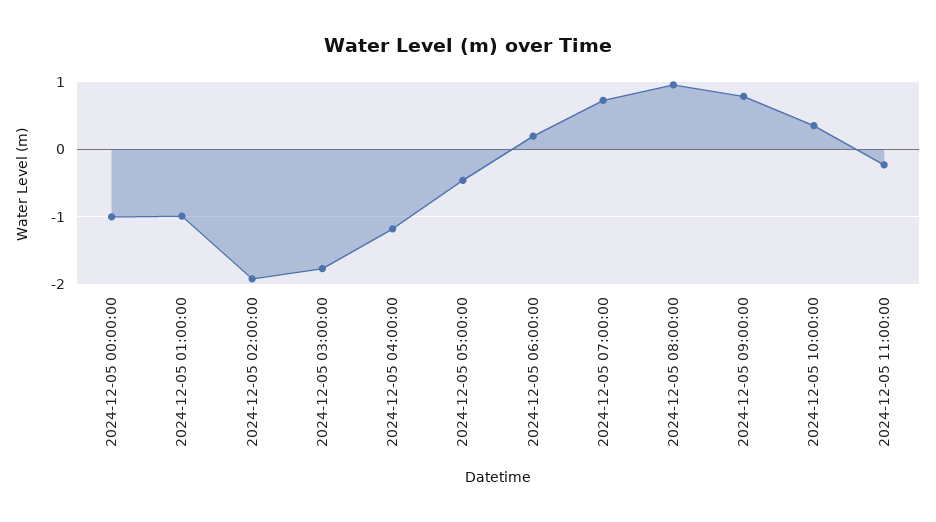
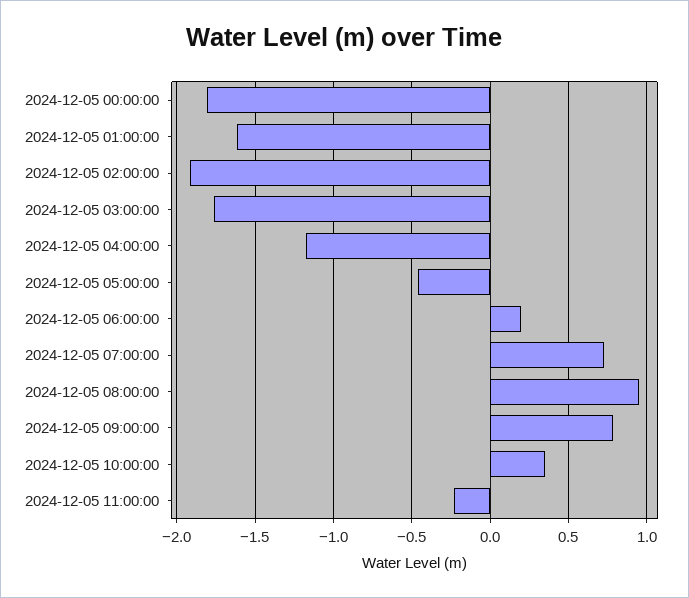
  {
-   "2024-12-05 00:00:00": -1,
+   "2024-12-05 00:00:00": -1.8,
-   "2024-12-05 01:00:00": -1,
+   "2024-12-05 01:00:00": -1.6,
    "2024-12-05 02:00:00": -1.9,
    "2024-12-05 03:00:00": -1.75,
    "2024-12-05 04:00:00": -1.2,
    "2024-12-05 05:00:00": -0.45,
    "2024-12-05 06:00:00": 0.2,
    "2024-12-05 07:00:00": 0.75,
    "2024-12-05 08:00:00": 0.95,
    "2024-12-05 09:00:00": 0.8,
    "2024-12-05 10:00:00": 0.35,
    "2024-12-05 11:00:00": -0.25
  }

